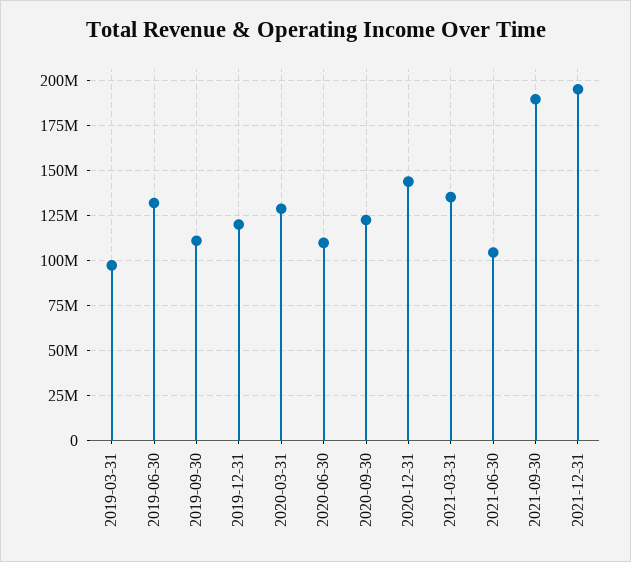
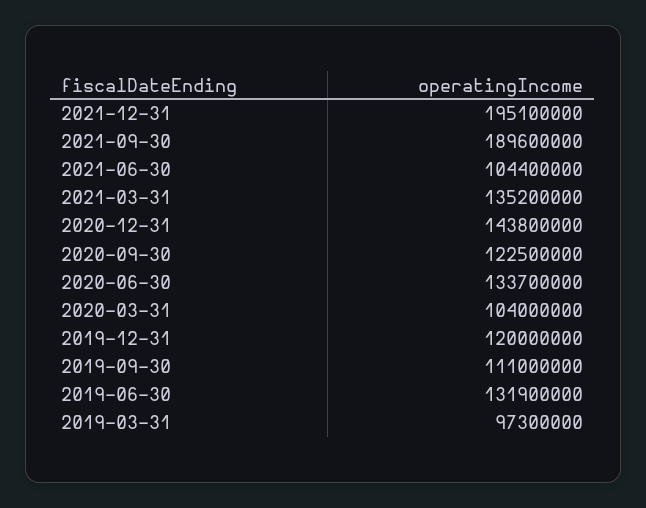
  {
    "2019-03-31": 97300000,
    "2019-06-30": 131900000,
    "2019-09-30": 111000000,
    "2019-12-31": 120000000,
-   "2020-03-31": 130000000,
+   "2020-03-31": 104000000,
-   "2020-06-30": 110000000,
+   "2020-06-30": 133700000,
    "2020-09-30": 122500000,
    "2020-12-31": 143800000,
    "2021-03-31": 135200000,
    "2021-06-30": 104400000,
    "2021-09-30": 189600000,
    "2021-12-31": 195100000
  }

